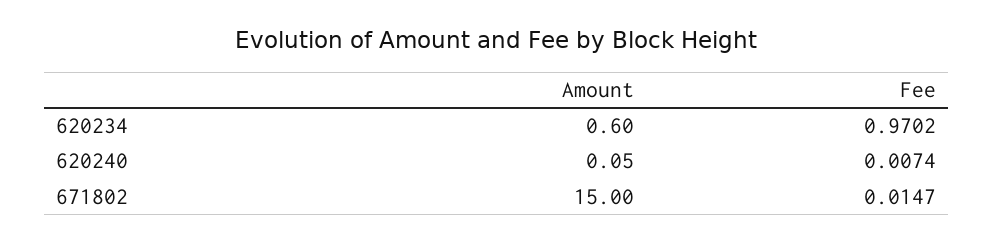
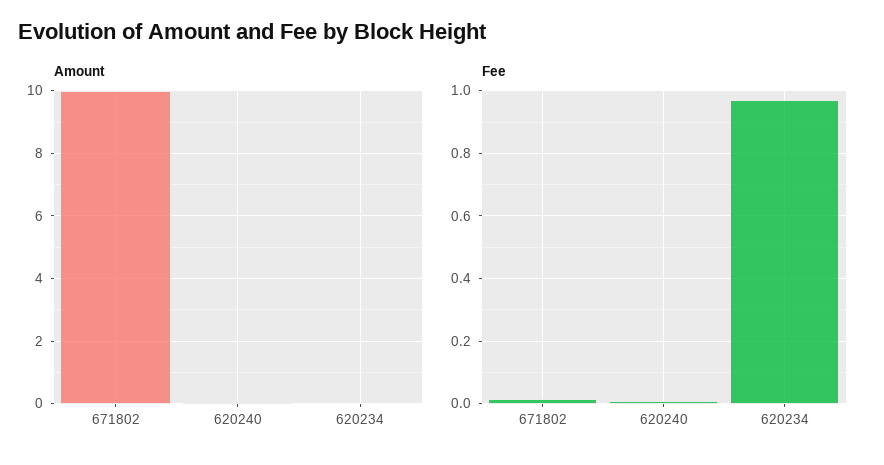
  {
    "Amount": {
-     "620234": 0.6,
+     "620234": 0,
      "620240": 0.05,
-     "671802": 15
+     "671802": 10
    },
    "Fee": {
      "620234": 0.9702,
      "620240": 0.0074,
      "671802": 0.0147
    }
  }

